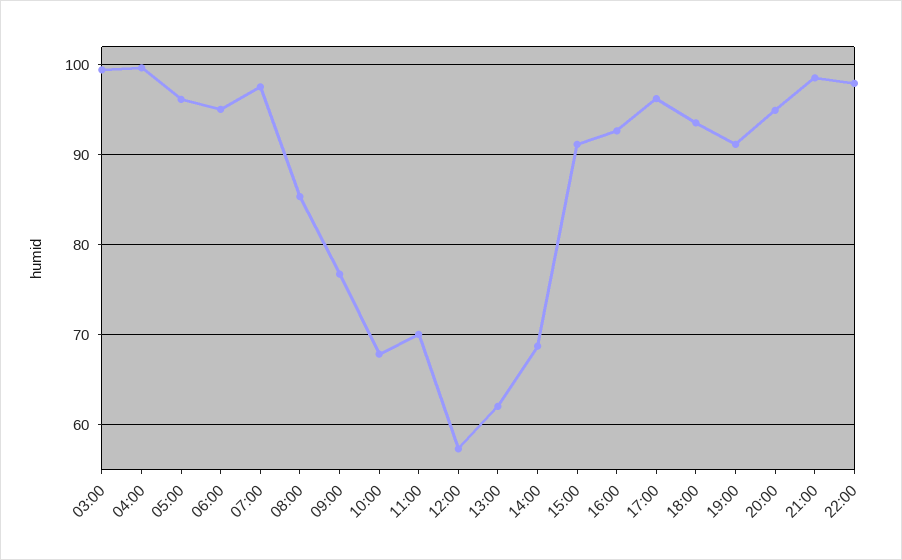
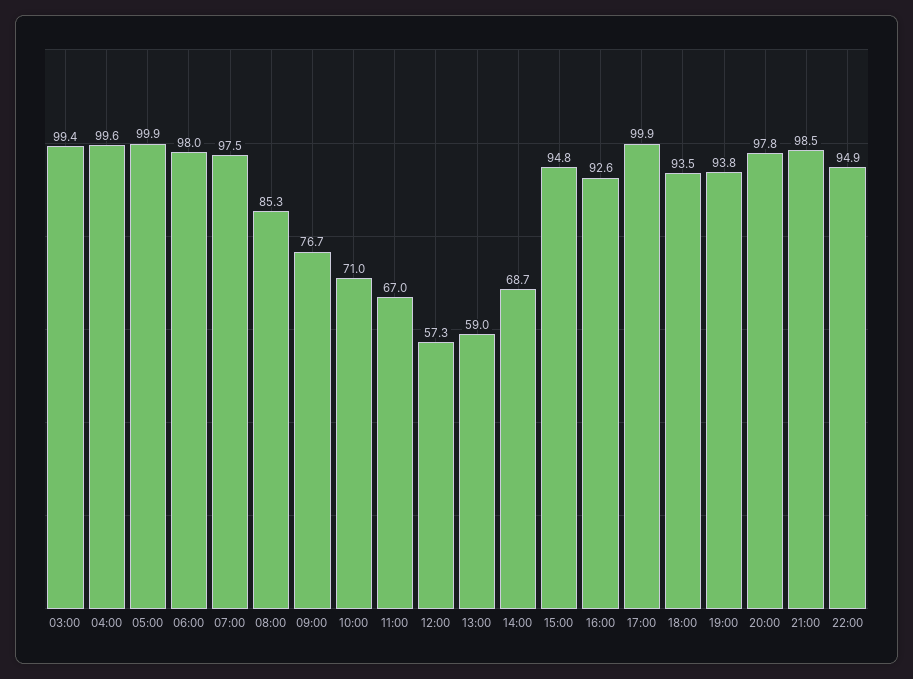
  {
    "03:00": 99.4,
    "04:00": 99.6,
-   "05:00": 96,
+   "05:00": 99.9,
-   "06:00": 95,
+   "06:00": 98,
    "07:00": 97.5,
    "08:00": 85.3,
    "09:00": 76.7,
-   "10:00": 68,
+   "10:00": 71,
-   "11:00": 70,
+   "11:00": 67,
    "12:00": 57.3,
-   "13:00": 62,
+   "13:00": 59,
    "14:00": 68.7,
-   "15:00": 91,
+   "15:00": 94.8,
    "16:00": 92.6,
-   "17:00": 96,
+   "17:00": 99.9,
    "18:00": 93.5,
-   "19:00": 91,
+   "19:00": 93.8,
-   "20:00": 95,
+   "20:00": 97.8,
    "21:00": 98.5,
-   "22:00": 98
+   "22:00": 94.9
  }

